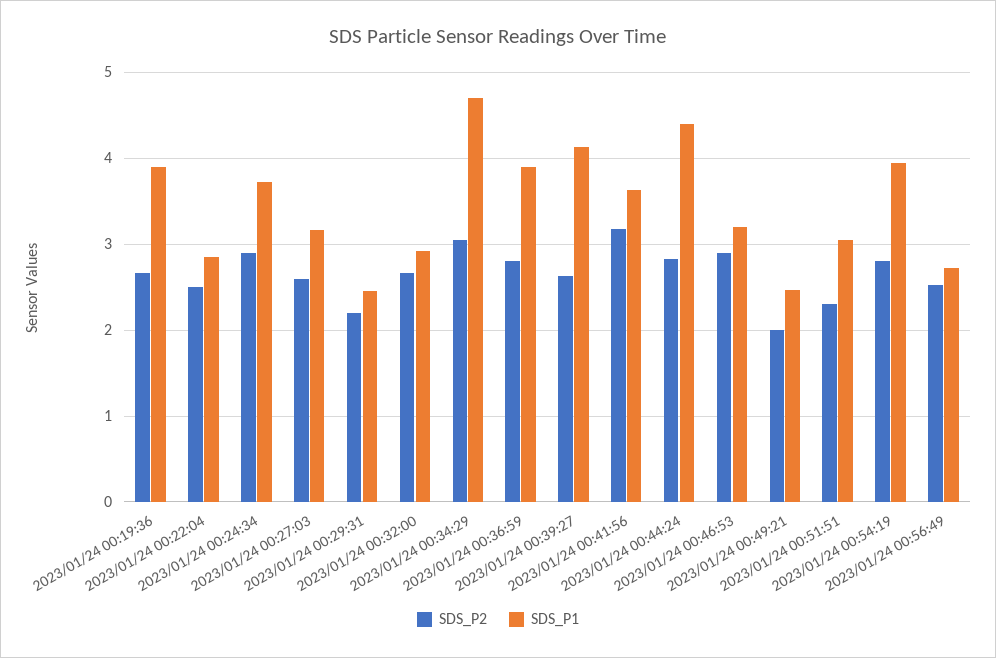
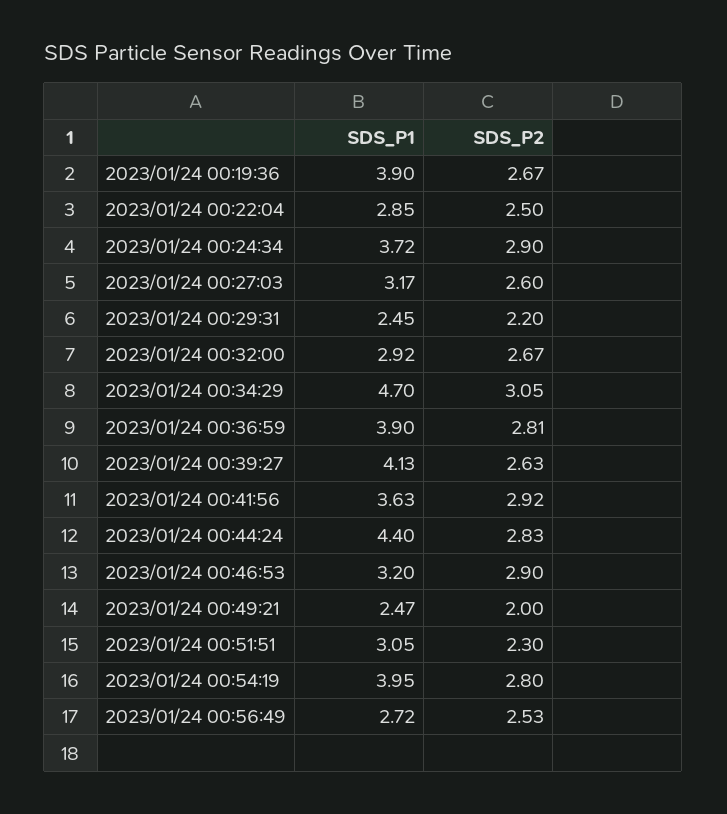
  {
    "SDS_P2": {
      "2023/01/24 00:19:36": 2.67,
      "2023/01/24 00:22:04": 2.5,
      "2023/01/24 00:24:34": 2.9,
      "2023/01/24 00:27:03": 2.6,
      "2023/01/24 00:29:31": 2.2,
      "2023/01/24 00:32:00": 2.67,
      "2023/01/24 00:34:29": 3.05,
      "2023/01/24 00:36:59": 2.81,
      "2023/01/24 00:39:27": 2.63,
-     "2023/01/24 00:41:56": 3.2,
+     "2023/01/24 00:41:56": 2.92,
      "2023/01/24 00:44:24": 2.83,
      "2023/01/24 00:46:53": 2.9,
      "2023/01/24 00:49:21": 2,
      "2023/01/24 00:51:51": 2.3,
      "2023/01/24 00:54:19": 2.8,
      "2023/01/24 00:56:49": 2.53
    },
    "SDS_P1": {
      "2023/01/24 00:19:36": 3.9,
      "2023/01/24 00:22:04": 2.85,
      "2023/01/24 00:24:34": 3.72,
      "2023/01/24 00:27:03": 3.17,
      "2023/01/24 00:29:31": 2.45,
      "2023/01/24 00:32:00": 2.92,
      "2023/01/24 00:34:29": 4.7,
      "2023/01/24 00:36:59": 3.9,
      "2023/01/24 00:39:27": 4.13,
      "2023/01/24 00:41:56": 3.63,
      "2023/01/24 00:44:24": 4.4,
      "2023/01/24 00:46:53": 3.2,
      "2023/01/24 00:49:21": 2.47,
      "2023/01/24 00:51:51": 3.05,
      "2023/01/24 00:54:19": 3.95,
      "2023/01/24 00:56:49": 2.72
    }
  }

